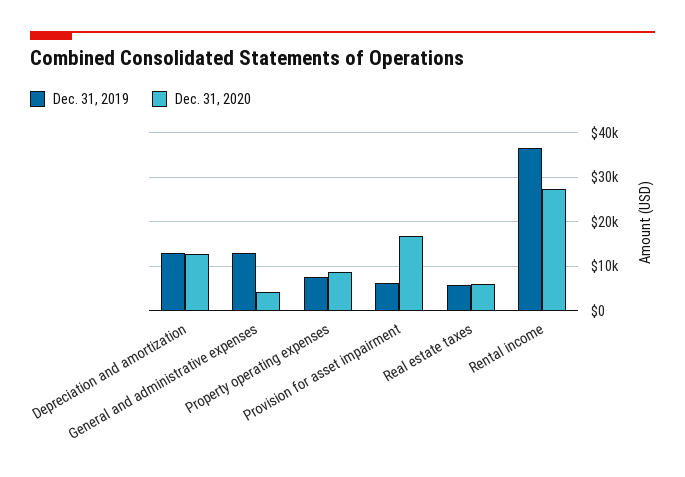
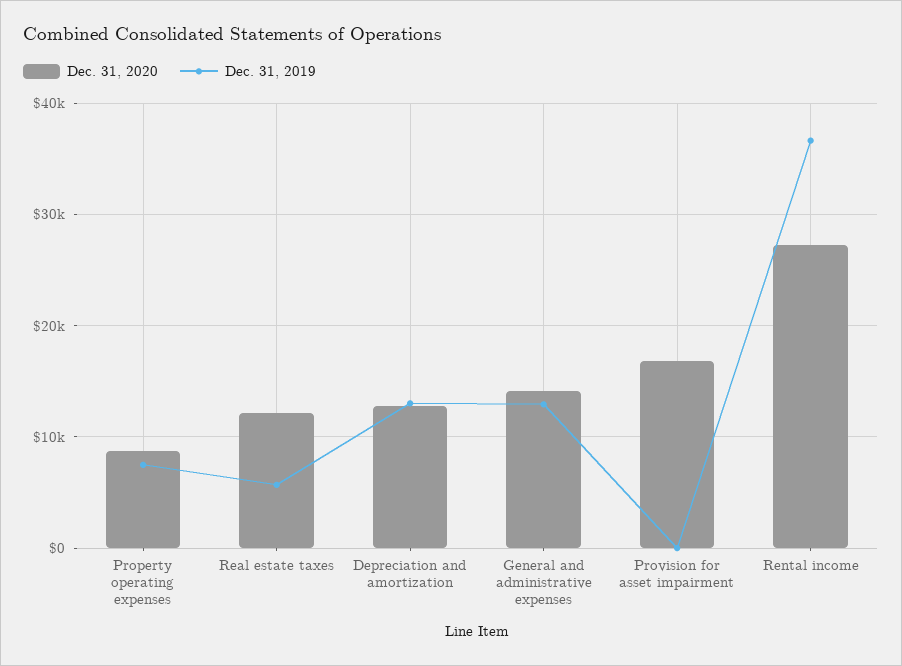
  {
    "Dec. 31, 2019": {
      "Depreciation and amortization": 13000,
      "General and administrative expenses": 13000,
      "Property operating expenses": 7000,
-     "Provision for asset impairment": 6000,
+     "Provision for asset impairment": 0,
      "Real estate taxes": 6000,
      "Rental income": 37000
    },
    "Dec. 31, 2020": {
      "Depreciation and amortization": 13000,
-     "General and administrative expenses": 4000,
+     "General and administrative expenses": 14000,
      "Property operating expenses": 9000,
      "Provision for asset impairment": 17000,
-     "Real estate taxes": 6000,
+     "Real estate taxes": 12000,
      "Rental income": 27000
    }
  }

